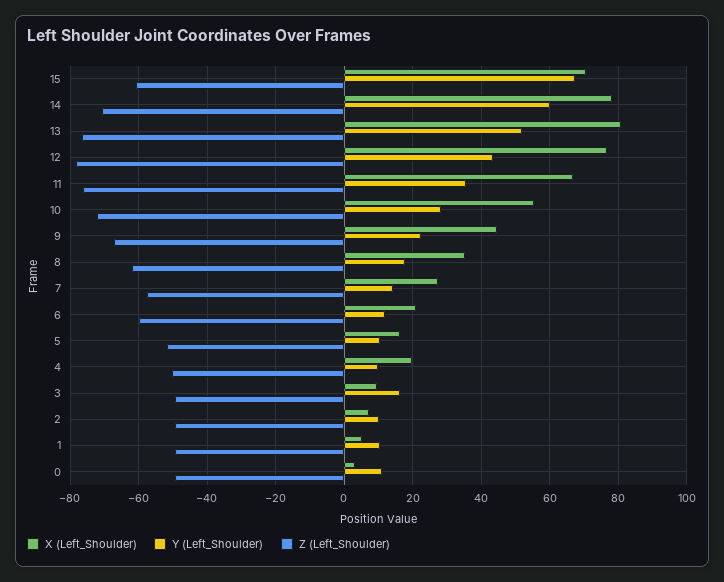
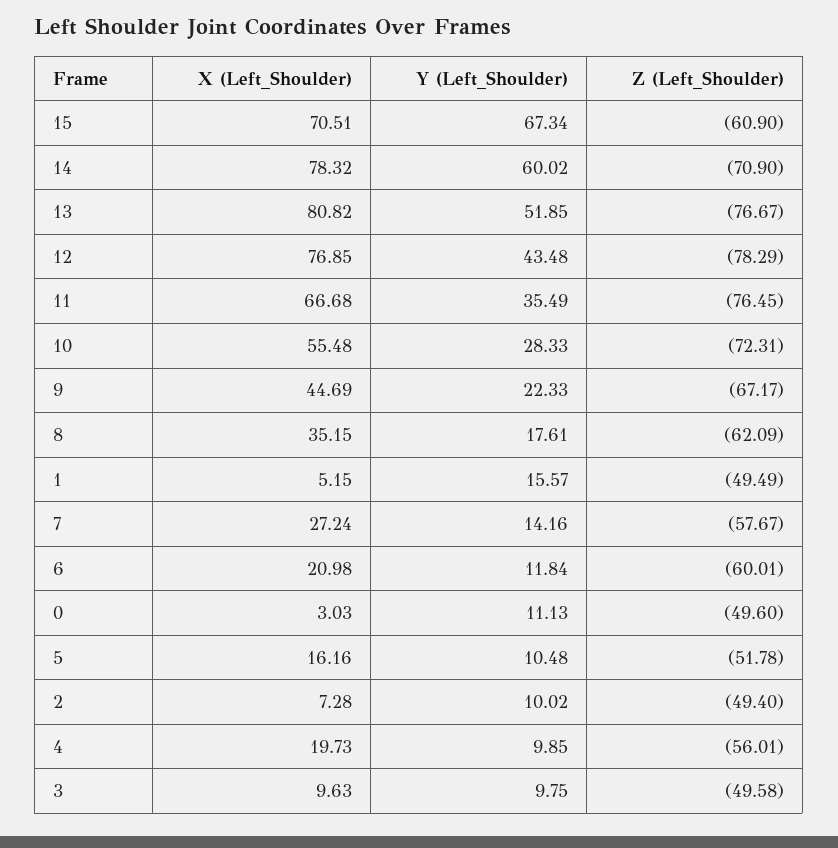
  {
    "X (Left_Shoulder)": {
      "15": 70.51,
      "14": 78.32,
      "13": 80.82,
      "12": 76.85,
      "11": 66.68,
      "10": 55.48,
      "9": 44.69,
      "8": 35.15,
      "7": 27.24,
      "6": 20.98,
      "5": 16.16,
      "4": 19.73,
      "3": 9.63,
      "2": 7.28,
      "1": 5.15,
      "0": 3.03
    },
    "Y (Left_Shoulder)": {
      "15": 67.34,
      "14": 60.02,
      "13": 51.85,
      "12": 43.48,
      "11": 35.49,
      "10": 28.33,
      "9": 22.33,
      "8": 17.61,
      "7": 14.16,
      "6": 11.84,
      "5": 10.48,
      "4": 9.85,
-     "3": 16,
+     "3": 9.75,
      "2": 10.02,
-     "1": 10,
+     "1": 15.57,
      "0": 11.13
    },
    "Z (Left_Shoulder)": {
      "15": -60.9,
      "14": -70.9,
      "13": -76.67,
      "12": -78.29,
      "11": -76.45,
      "10": -72.31,
      "9": -67.17,
      "8": -62.09,
      "7": -57.67,
      "6": -60.01,
      "5": -51.78,
-     "4": -50,
+     "4": -56.01,
      "3": -49.58,
      "2": -49.4,
      "1": -49.49,
      "0": -49.6
    }
  }

